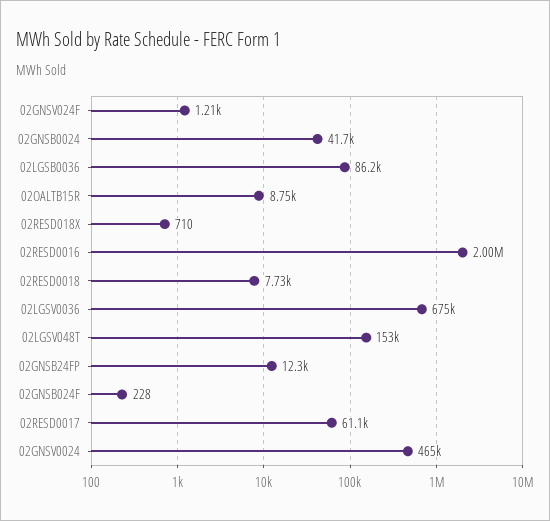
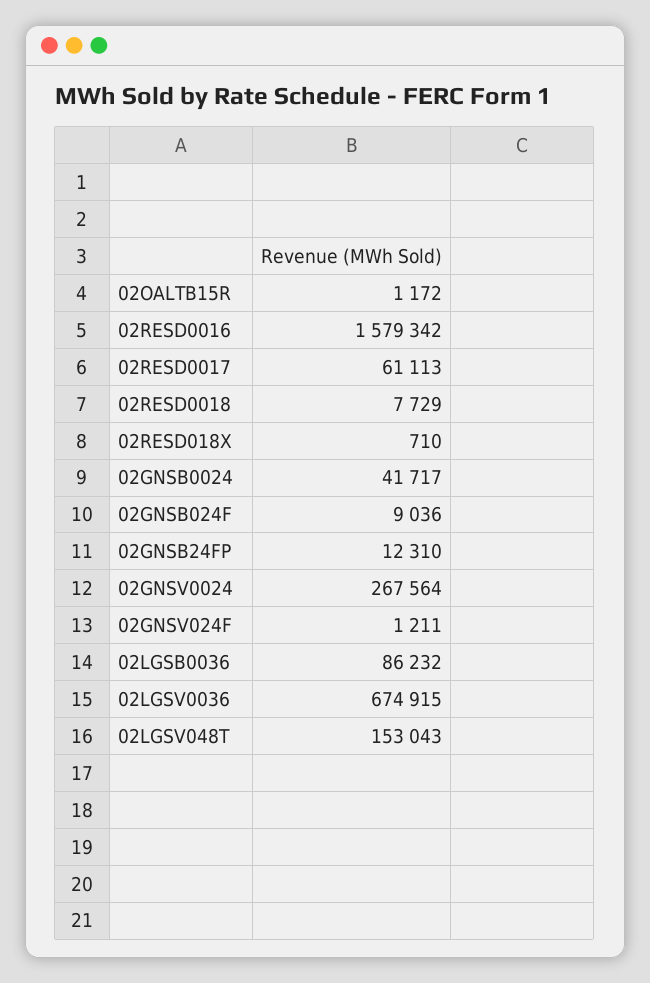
  {
    "02GNSV024F": 1211,
    "02GNSB0024": 41717,
    "02LGSB0036": 86232,
-   "02OALTB15R": 8750,
+   "02OALTB15R": 1172,
    "02RESD018X": 710,
-   "02RESD0016": 2000000,
+   "02RESD0016": 1579342,
    "02RESD0018": 7729,
    "02LGSV0036": 674915,
    "02LGSV048T": 153043,
    "02GNSB24FP": 12310,
-   "02GNSB024F": 228,
+   "02GNSB024F": 9036,
    "02RESD0017": 61113,
-   "02GNSV0024": 465000
+   "02GNSV0024": 267564
  }

